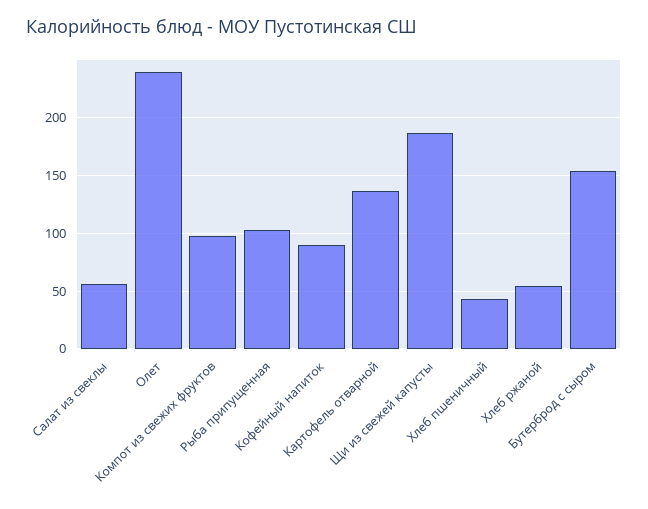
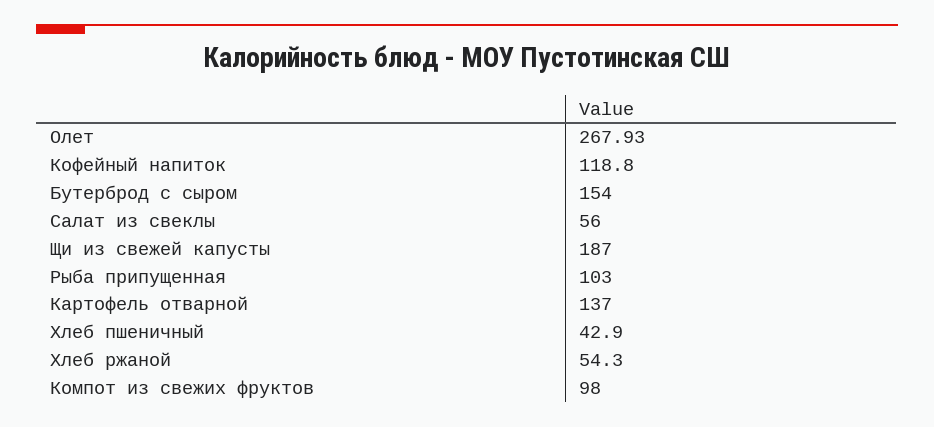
  {
    "Салат из свеклы": 56,
-   "Олет": 240,
+   "Олет": 267.93,
    "Компот из свежих фруктов": 98,
    "Рыба припущенная": 103,
-   "Кофейный напиток": 90,
+   "Кофейный напиток": 118.8,
    "Картофель отварной": 137,
    "Щи из свежей капусты": 187,
    "Хлеб пшеничный": 42.9,
    "Хлеб ржаной": 54.3,
    "Бутерброд с сыром": 154
  }

